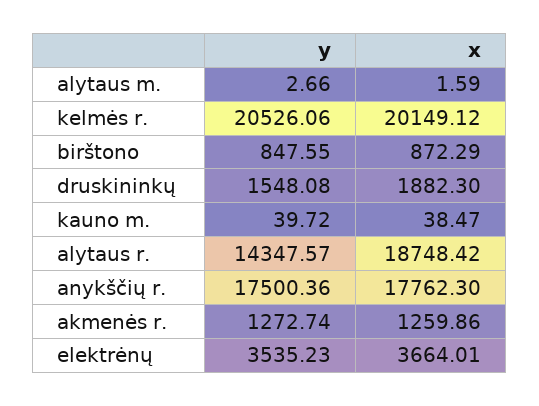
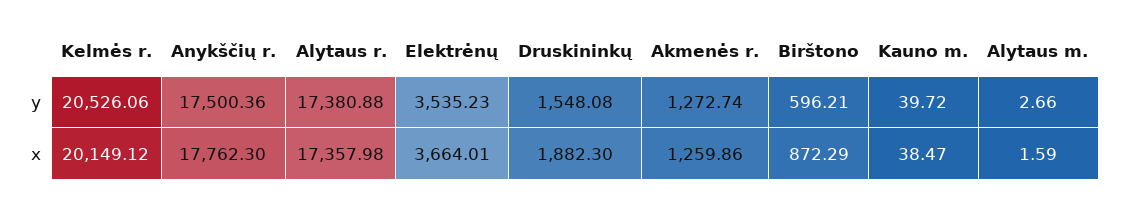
  {
    "y": {
      "alytaus m.": 2.66,
      "kelmės r.": 20526.06,
-     "birštono": 847.55,
+     "birštono": 596.21,
      "druskininkų": 1548.08,
      "kauno m.": 39.72,
-     "alytaus r.": 14347.57,
+     "alytaus r.": 17380.88,
      "anykščių r.": 17500.36,
      "akmenės r.": 1272.74,
      "elektrėnų": 3535.23
    },
    "x": {
      "alytaus m.": 1.59,
      "kelmės r.": 20149.12,
      "birštono": 872.29,
      "druskininkų": 1882.3,
      "kauno m.": 38.47,
-     "alytaus r.": 18748.42,
+     "alytaus r.": 17357.98,
      "anykščių r.": 17762.3,
      "akmenės r.": 1259.86,
      "elektrėnų": 3664.01
    }
  }

